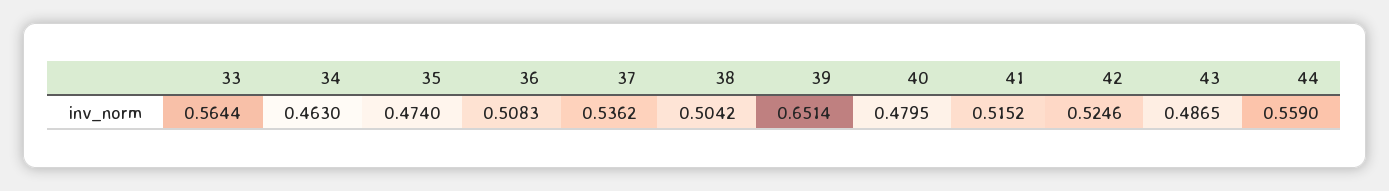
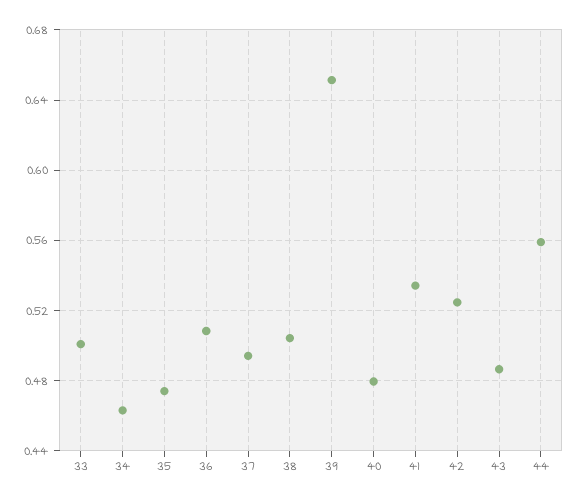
  {
-   "33": 0.5644,
+   "33": 0.5,
    "34": 0.463,
    "35": 0.474,
    "36": 0.5083,
-   "37": 0.5362,
+   "37": 0.495,
    "38": 0.5042,
    "39": 0.6514,
    "40": 0.4795,
-   "41": 0.5152,
+   "41": 0.535,
    "42": 0.5246,
    "43": 0.4865,
    "44": 0.559
  }

